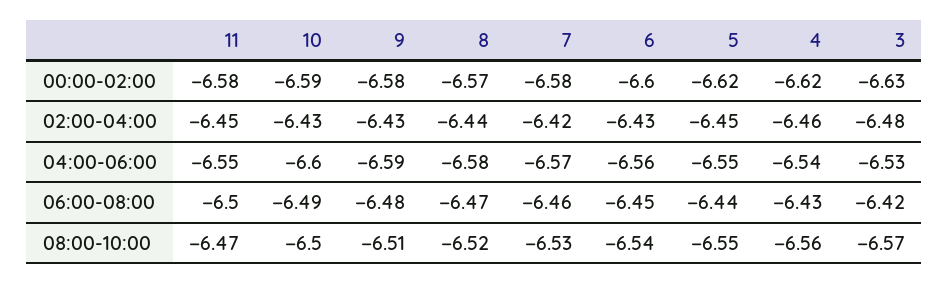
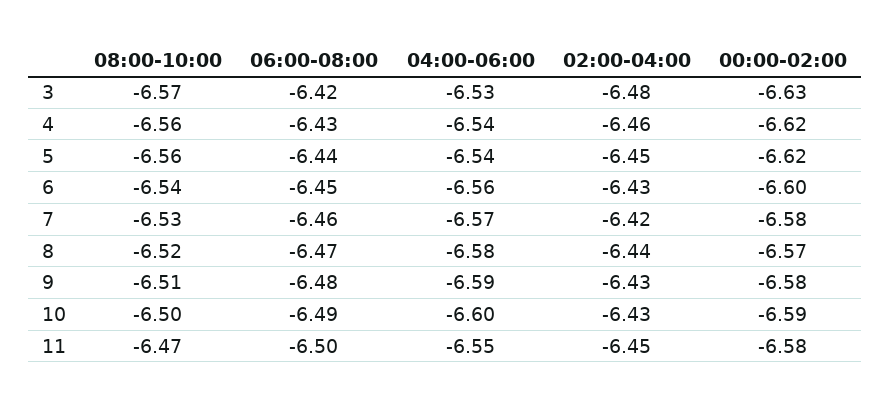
  {
    "11": {
      "00:00-02:00": -6.58,
      "02:00-04:00": -6.45,
      "04:00-06:00": -6.55,
      "06:00-08:00": -6.5,
      "08:00-10:00": -6.47
    },
    "10": {
      "00:00-02:00": -6.59,
      "02:00-04:00": -6.43,
      "04:00-06:00": -6.6,
      "06:00-08:00": -6.49,
      "08:00-10:00": -6.5
    },
    "9": {
      "00:00-02:00": -6.58,
      "02:00-04:00": -6.43,
      "04:00-06:00": -6.59,
      "06:00-08:00": -6.48,
      "08:00-10:00": -6.51
    },
    "8": {
      "00:00-02:00": -6.57,
      "02:00-04:00": -6.44,
      "04:00-06:00": -6.58,
      "06:00-08:00": -6.47,
      "08:00-10:00": -6.52
    },
    "7": {
      "00:00-02:00": -6.58,
      "02:00-04:00": -6.42,
      "04:00-06:00": -6.57,
      "06:00-08:00": -6.46,
      "08:00-10:00": -6.53
    },
    "6": {
      "00:00-02:00": -6.6,
      "02:00-04:00": -6.43,
      "04:00-06:00": -6.56,
      "06:00-08:00": -6.45,
      "08:00-10:00": -6.54
    },
    "5": {
      "00:00-02:00": -6.62,
      "02:00-04:00": -6.45,
-     "04:00-06:00": -6.55,
+     "04:00-06:00": -6.54,
      "06:00-08:00": -6.44,
-     "08:00-10:00": -6.55
+     "08:00-10:00": -6.56
    },
    "4": {
      "00:00-02:00": -6.62,
      "02:00-04:00": -6.46,
      "04:00-06:00": -6.54,
      "06:00-08:00": -6.43,
      "08:00-10:00": -6.56
    },
    "3": {
      "00:00-02:00": -6.63,
      "02:00-04:00": -6.48,
      "04:00-06:00": -6.53,
      "06:00-08:00": -6.42,
      "08:00-10:00": -6.57
    }
  }

